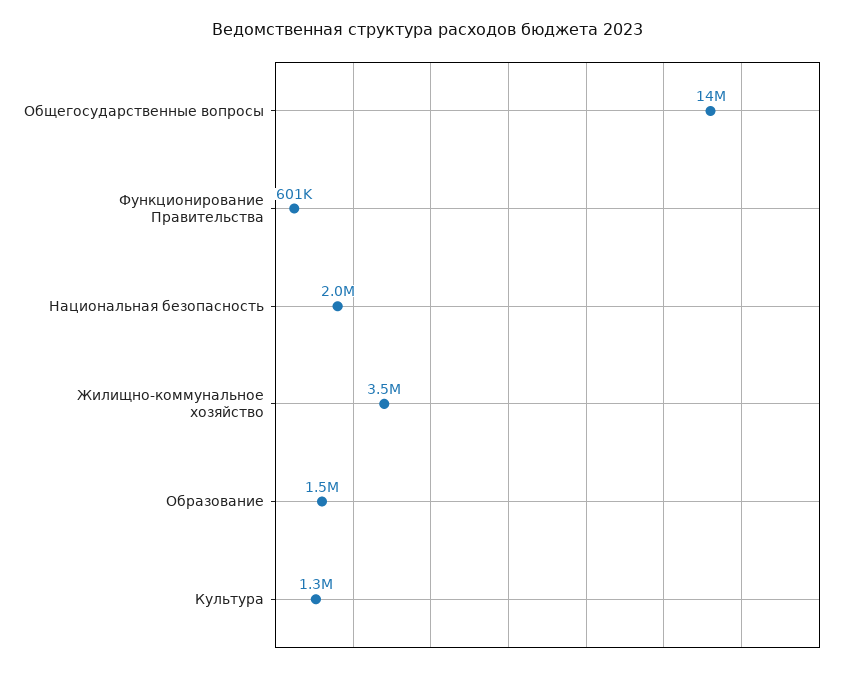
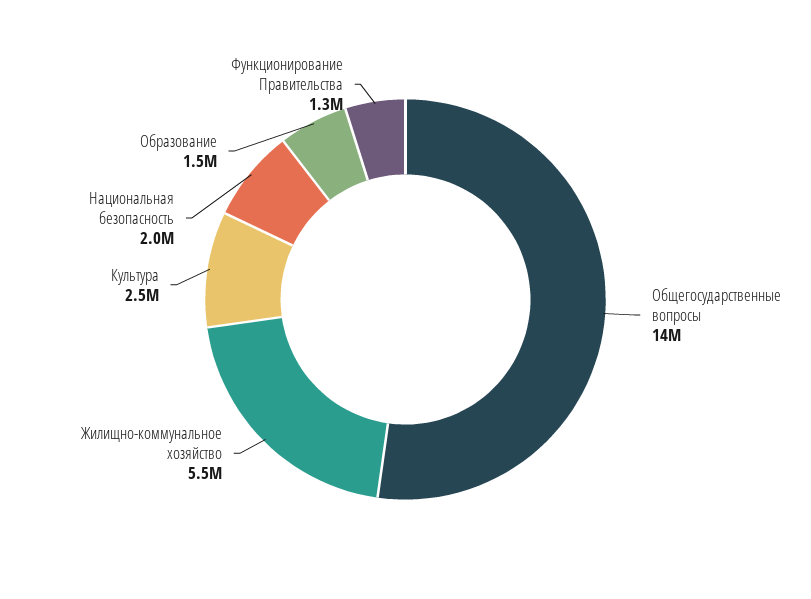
  {
    "Общегосударственные вопросы": 14000000,
-   "Функционирование Правительства": 601000,
+   "Функционирование Правительства": 1300000,
    "Национальная безопасность": 2000000,
-   "Жилищно-коммунальное хозяйство": 3500000,
+   "Жилищно-коммунальное хозяйство": 5500000,
    "Образование": 1500000,
-   "Культура": 1300000
+   "Культура": 2500000
  }

